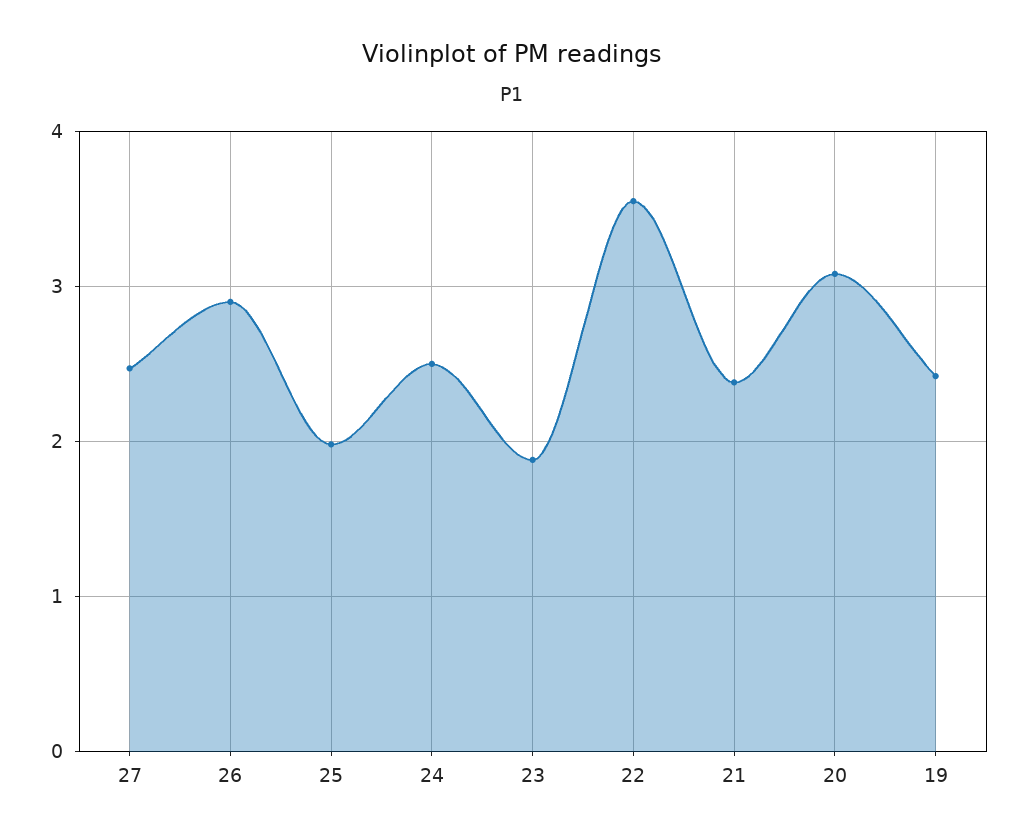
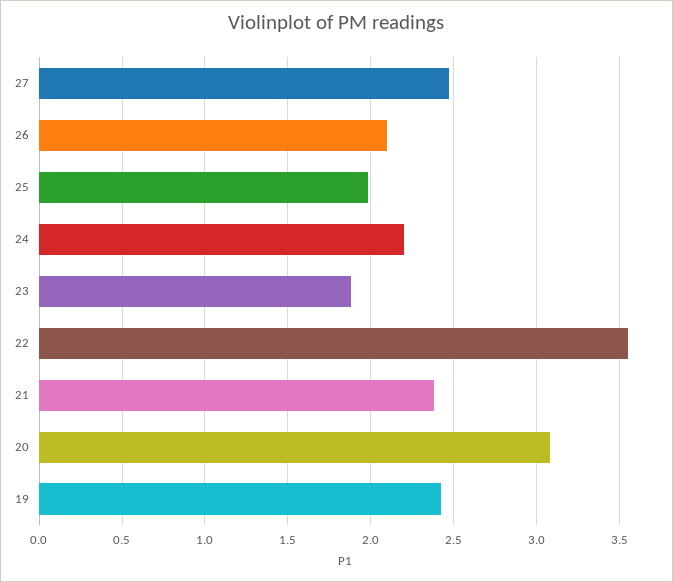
  {
    "27": 2.45,
-   "26": 2.9,
+   "26": 2.1,
    "25": 2,
-   "24": 2.5,
+   "24": 2.2,
    "23": 1.9,
    "22": 3.55,
    "21": 2.4,
    "20": 3.1,
    "19": 2.4
  }

